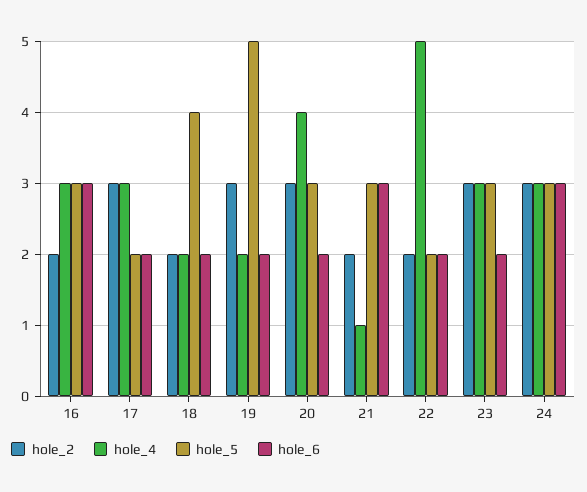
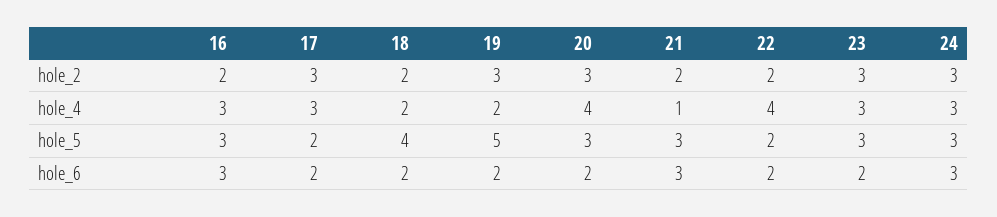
  {
    "hole_2": {
      "16": 2,
      "17": 3,
      "18": 2,
      "19": 3,
      "20": 3,
      "21": 2,
      "22": 2,
      "23": 3,
      "24": 3
    },
    "hole_4": {
      "16": 3,
      "17": 3,
      "18": 2,
      "19": 2,
      "20": 4,
      "21": 1,
-     "22": 5,
+     "22": 4,
      "23": 3,
      "24": 3
    },
    "hole_5": {
      "16": 3,
      "17": 2,
      "18": 4,
      "19": 5,
      "20": 3,
      "21": 3,
      "22": 2,
      "23": 3,
      "24": 3
    },
    "hole_6": {
      "16": 3,
      "17": 2,
      "18": 2,
      "19": 2,
      "20": 2,
      "21": 3,
      "22": 2,
      "23": 2,
      "24": 3
    }
  }

